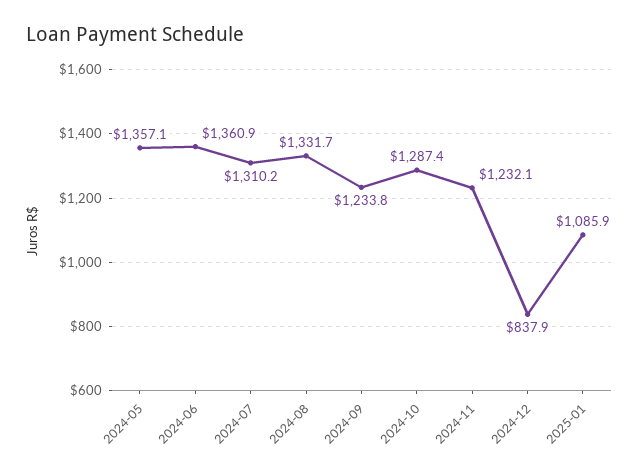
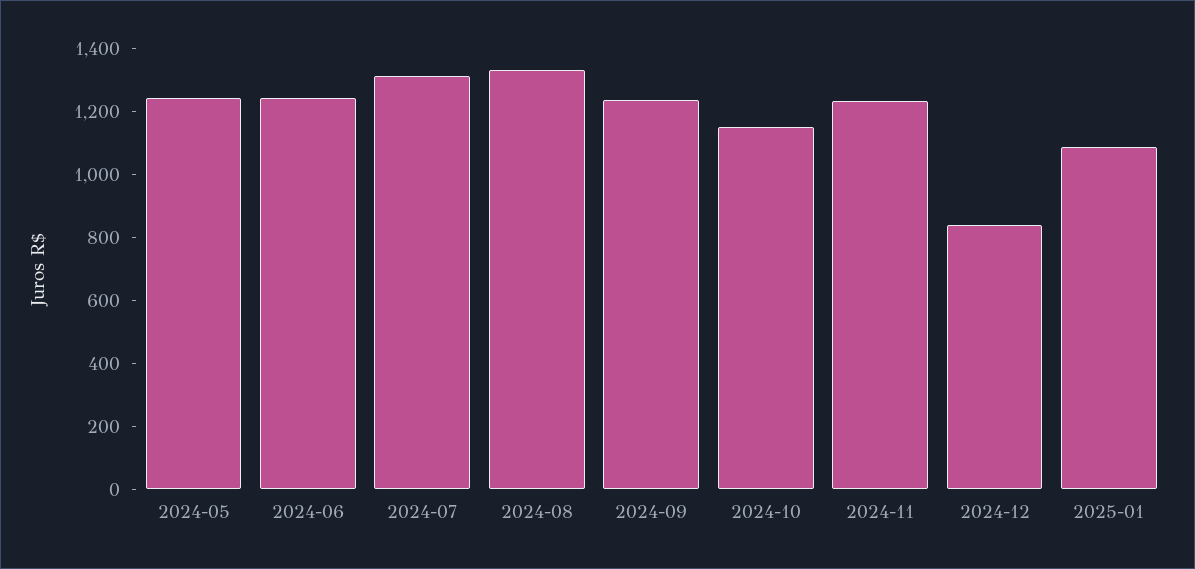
  {
-   "2024-05": 1357.1,
+   "2024-05": 1250,
-   "2024-06": 1360.9,
+   "2024-06": 1250,
    "2024-07": 1310.2,
    "2024-08": 1331.7,
    "2024-09": 1233.8,
-   "2024-10": 1287.4,
+   "2024-10": 1150,
    "2024-11": 1232.1,
    "2024-12": 837.9,
    "2025-01": 1085.9
  }

